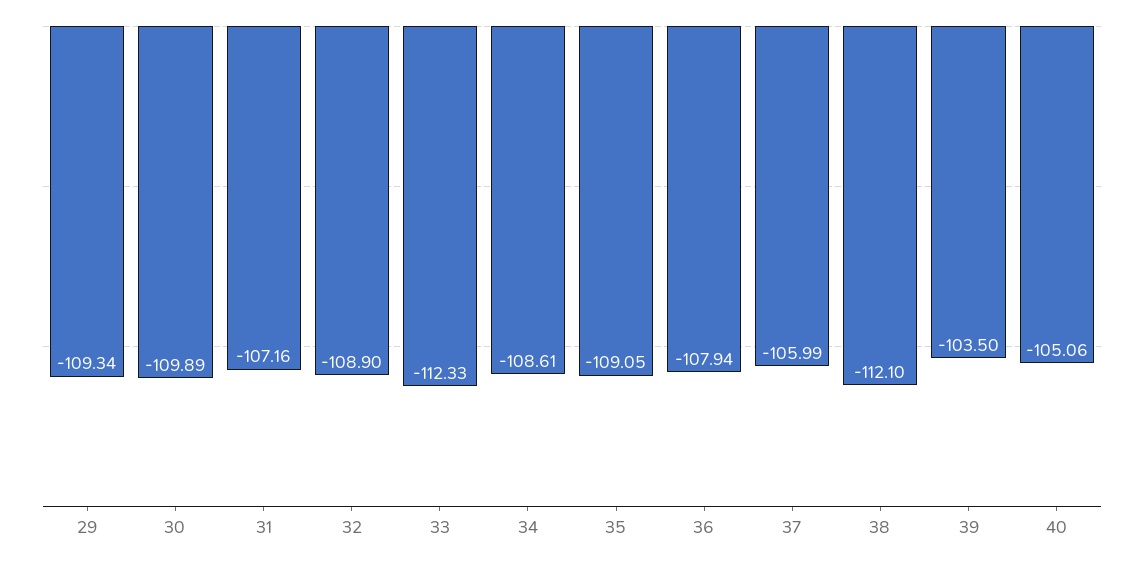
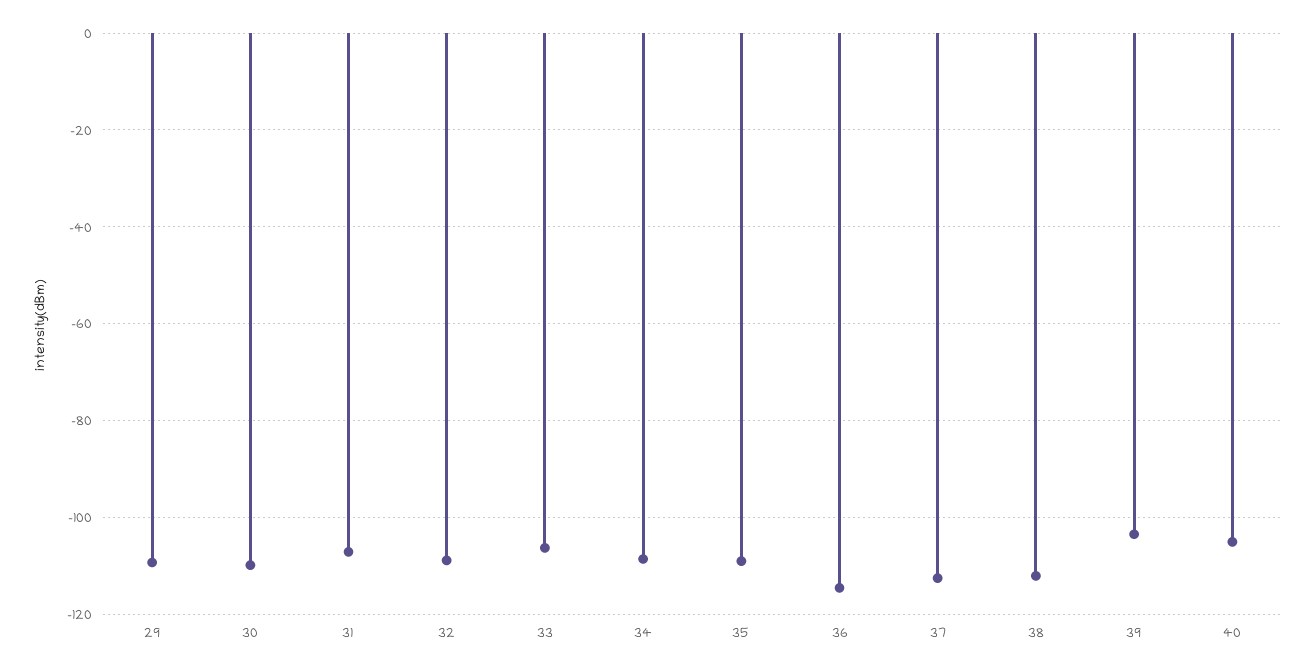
  {
    "29": -109.34,
    "30": -109.89,
    "31": -107.16,
    "32": -108.9,
-   "33": -112.33,
+   "33": -106,
    "34": -108.61,
    "35": -109.05,
-   "36": -107.94,
+   "36": -114,
-   "37": -105.99,
+   "37": -112,
    "38": -112.1,
    "39": -103.5,
    "40": -105.06
  }

